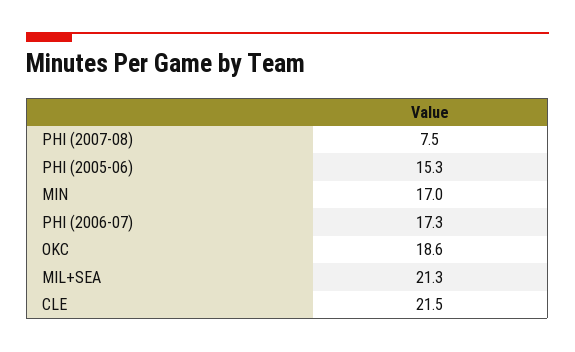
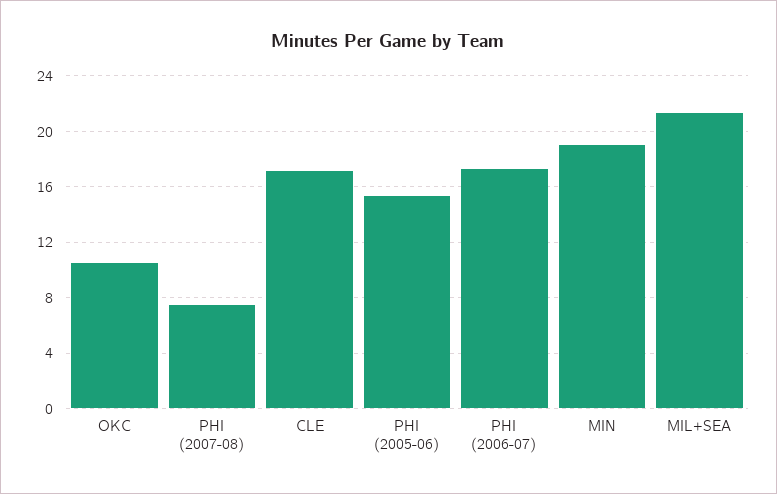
  {
    "PHI (2007-08)": 7.5,
    "PHI (2005-06)": 15.3,
-   "MIN": 17,
+   "MIN": 19,
    "PHI (2006-07)": 17.3,
-   "OKC": 18.6,
+   "OKC": 10.5,
    "MIL+SEA": 21.3,
-   "CLE": 21.5
+   "CLE": 17
  }

